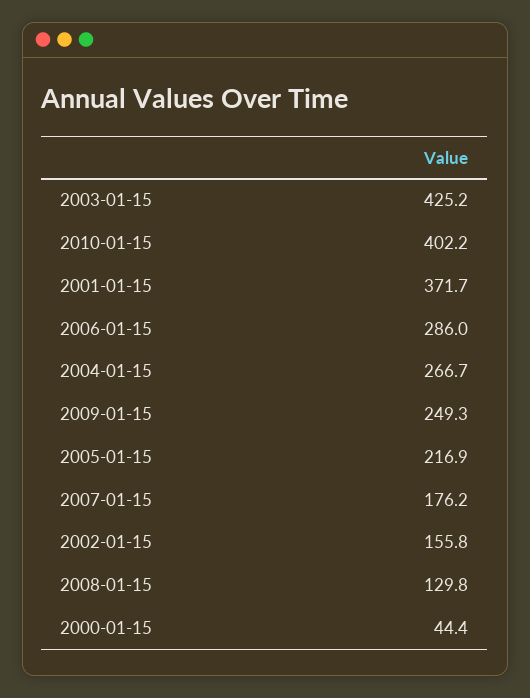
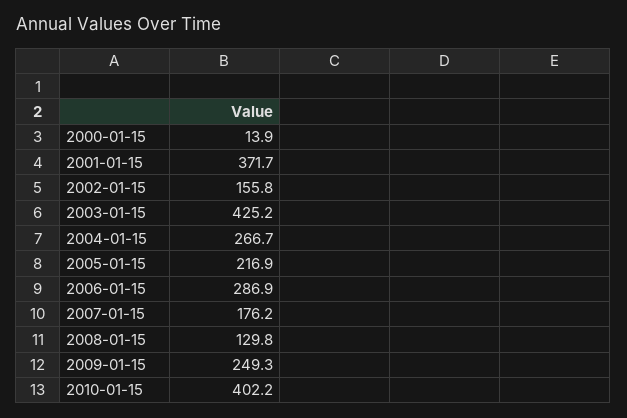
  {
    "2003-01-15": 425.2,
    "2010-01-15": 402.2,
    "2001-01-15": 371.7,
-   "2006-01-15": 286,
+   "2006-01-15": 286.9,
    "2004-01-15": 266.7,
    "2009-01-15": 249.3,
    "2005-01-15": 216.9,
    "2007-01-15": 176.2,
    "2002-01-15": 155.8,
    "2008-01-15": 129.8,
-   "2000-01-15": 44.4
+   "2000-01-15": 13.9
  }

